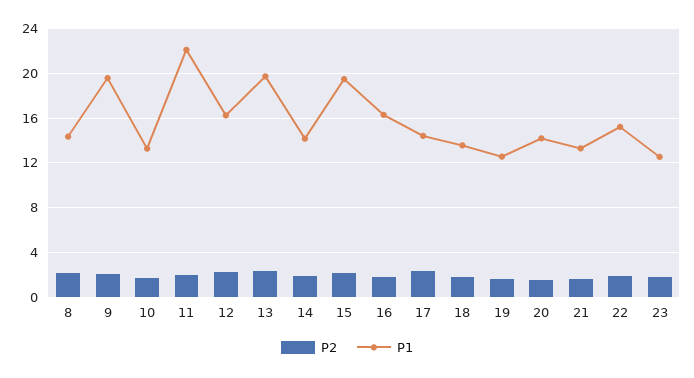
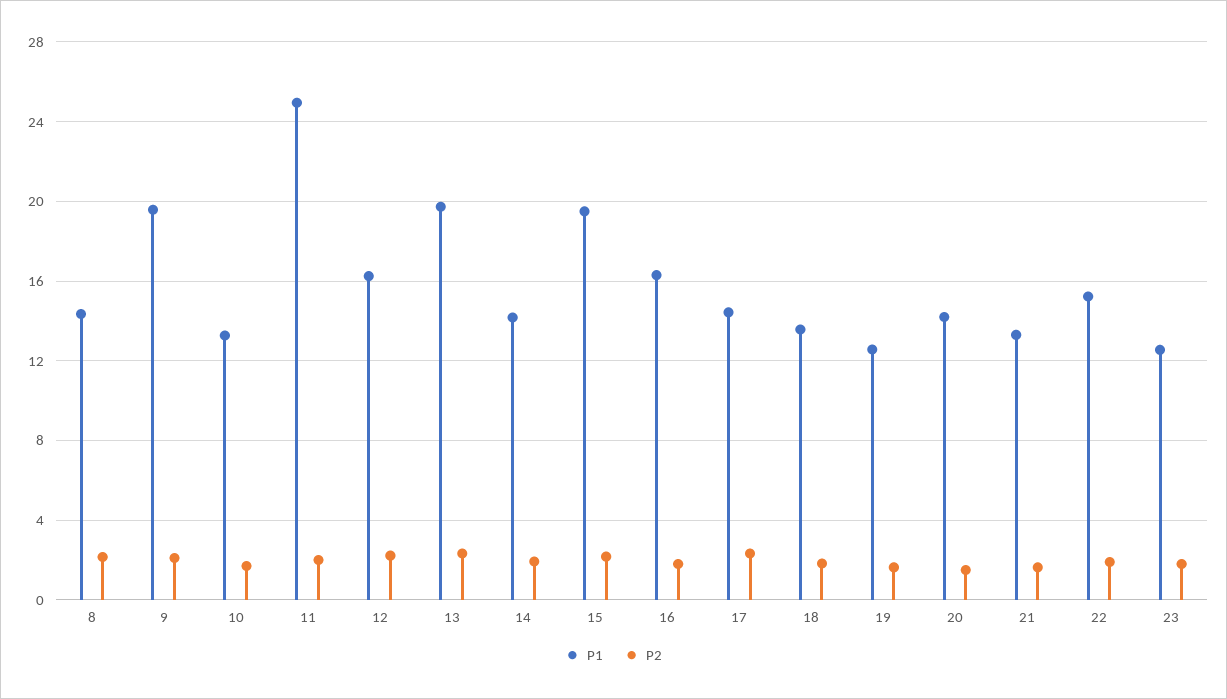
  {
    "P2": {
      "8": 2,
      "9": 2,
      "10": 1.5,
      "11": 2,
      "12": 2,
      "13": 2.5,
      "14": 2,
      "15": 2,
      "16": 2,
      "17": 2.5,
      "18": 2,
      "19": 1.5,
      "20": 1.5,
      "21": 1.5,
      "22": 2,
      "23": 2
    },
    "P1": {
      "8": 14.5,
      "9": 19.5,
      "10": 13.5,
-     "11": 22,
+     "11": 25,
      "12": 16.5,
      "13": 19.5,
      "14": 14,
      "15": 19.5,
      "16": 16.5,
      "17": 14.5,
      "18": 13.5,
      "19": 12.5,
      "20": 14,
      "21": 13.5,
      "22": 15,
      "23": 12.5
    }
  }

